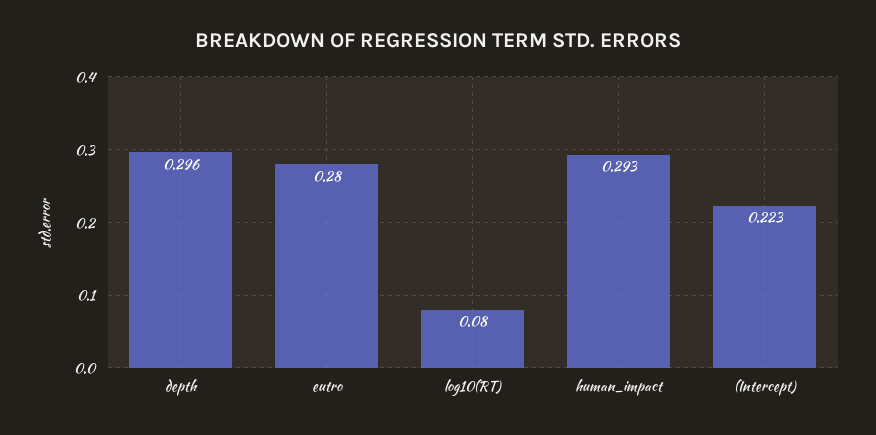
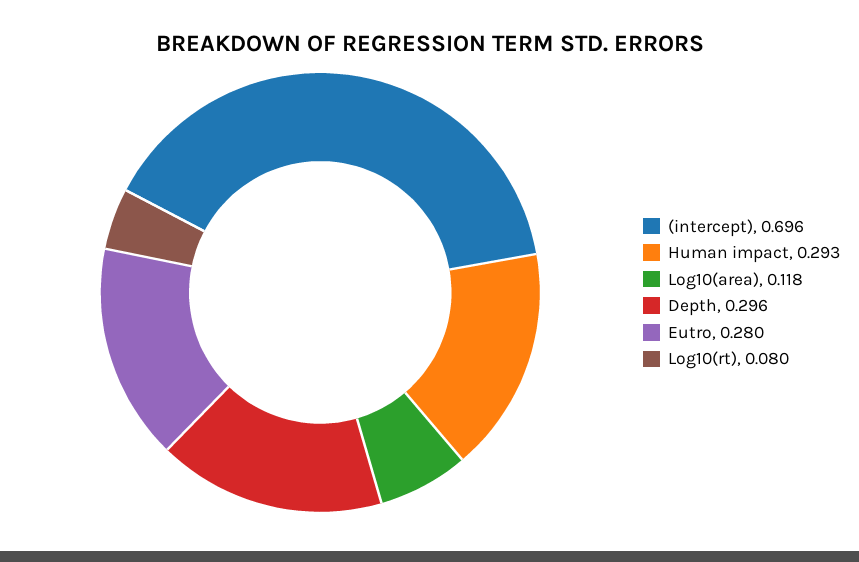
  {
    "depth": 0.296,
    "eutro": 0.28,
    "log10(RT)": 0.08,
    "human_impact": 0.293,
-   "(Intercept)": 0.223
+   "(Intercept)": 0.696,
+   "Log10(area)": 0.118
  }

